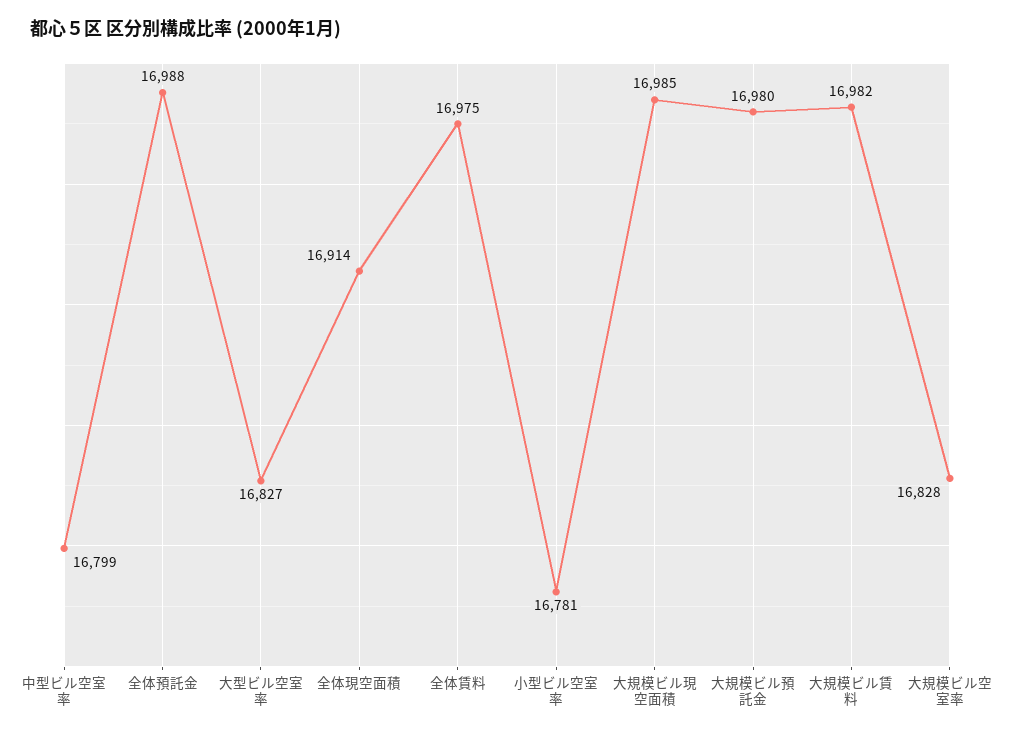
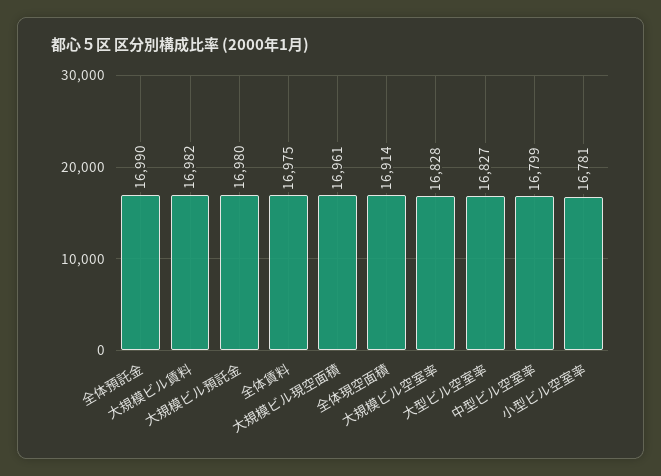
  {
    "中型ビル空室率": 16799,
-   "全体預託金": 16988,
+   "全体預託金": 16990,
    "大型ビル空室率": 16827,
    "全体現空面積": 16914,
    "全体賃料": 16975,
    "小型ビル空室率": 16781,
-   "大規模ビル現空面積": 16985,
+   "大規模ビル現空面積": 16961,
    "大規模ビル預託金": 16980,
    "大規模ビル賃料": 16982,
    "大規模ビル空室率": 16828
  }

